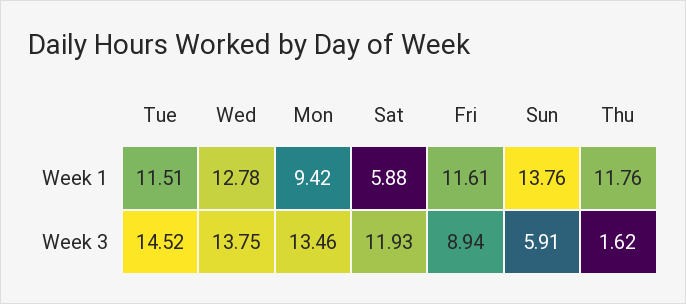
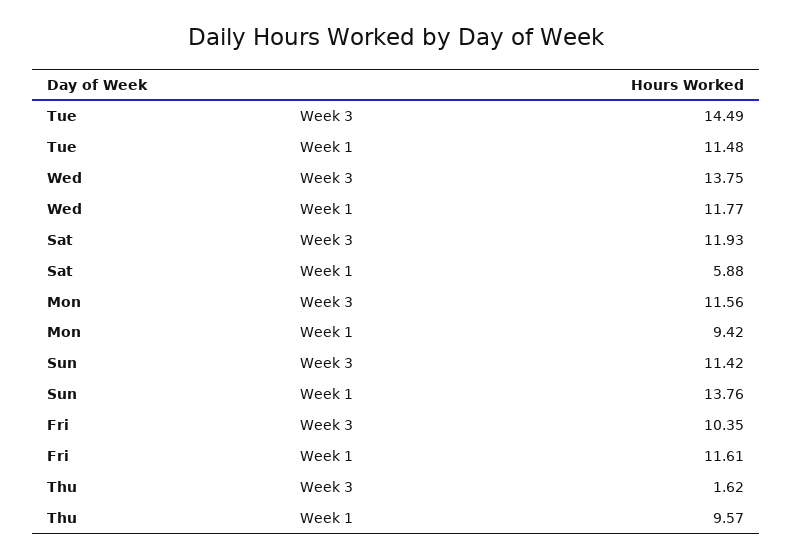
  {
    "Tue": {
-     "Week 1": 11.51,
+     "Week 1": 11.48,
-     "Week 3": 14.52
+     "Week 3": 14.49
    },
    "Wed": {
-     "Week 1": 12.78,
+     "Week 1": 11.77,
      "Week 3": 13.75
    },
    "Mon": {
      "Week 1": 9.42,
-     "Week 3": 13.46
+     "Week 3": 11.56
    },
    "Sat": {
      "Week 1": 5.88,
      "Week 3": 11.93
    },
    "Fri": {
      "Week 1": 11.61,
-     "Week 3": 8.94
+     "Week 3": 10.35
    },
    "Sun": {
      "Week 1": 13.76,
-     "Week 3": 5.91
+     "Week 3": 11.42
    },
    "Thu": {
-     "Week 1": 11.76,
+     "Week 1": 9.57,
      "Week 3": 1.62
    }
  }

